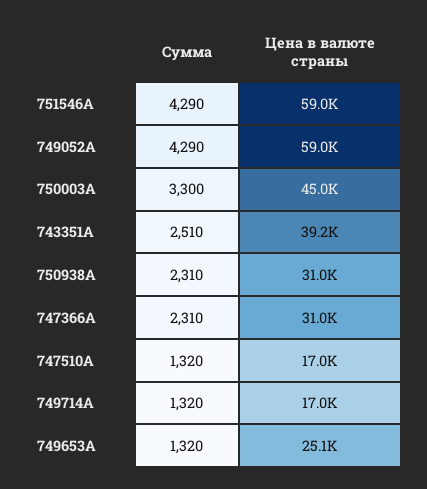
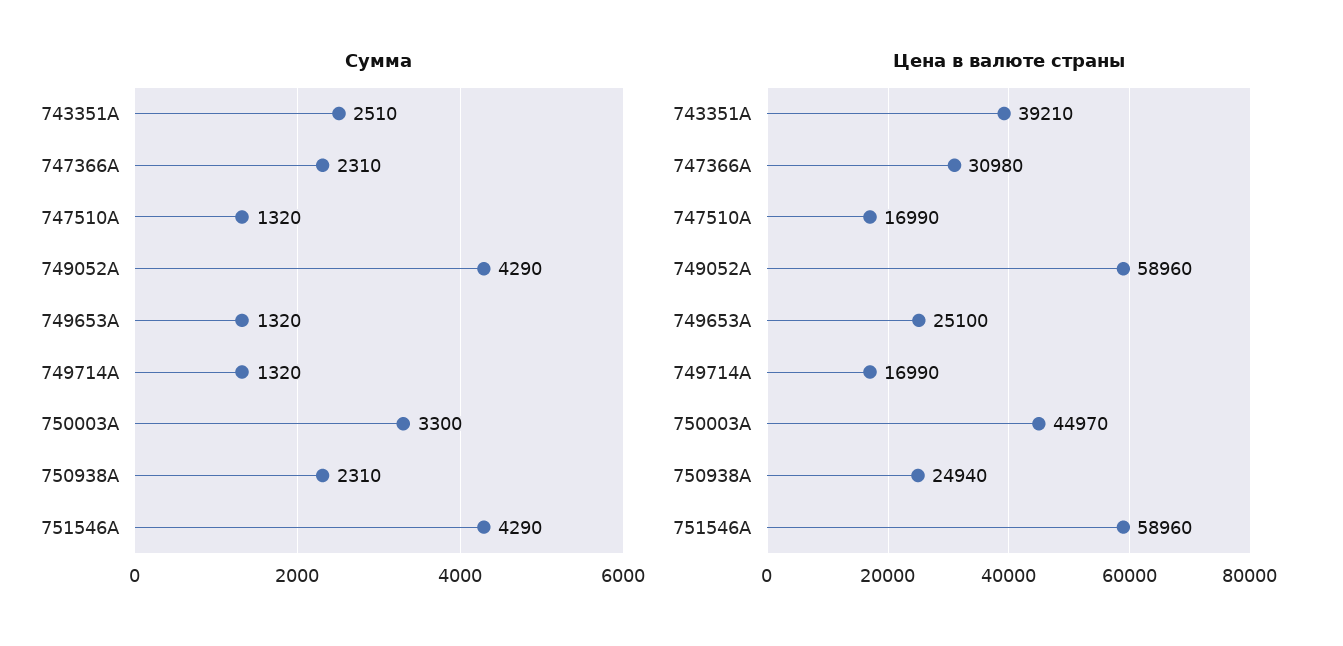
  {
    "Сумма": {
      "751546A": 4290,
      "749052A": 4290,
      "750003A": 3300,
      "743351A": 2510,
      "750938A": 2310,
      "747366A": 2310,
      "747510A": 1320,
      "749714A": 1320,
      "749653A": 1320
    },
    "Цена в валюте страны": {
      "751546A": 58960,
      "749052A": 58960,
      "750003A": 44970,
      "743351A": 39210,
-     "750938A": 31000,
+     "750938A": 24940,
      "747366A": 30980,
      "747510A": 16990,
      "749714A": 16990,
      "749653A": 25100
    }
  }

